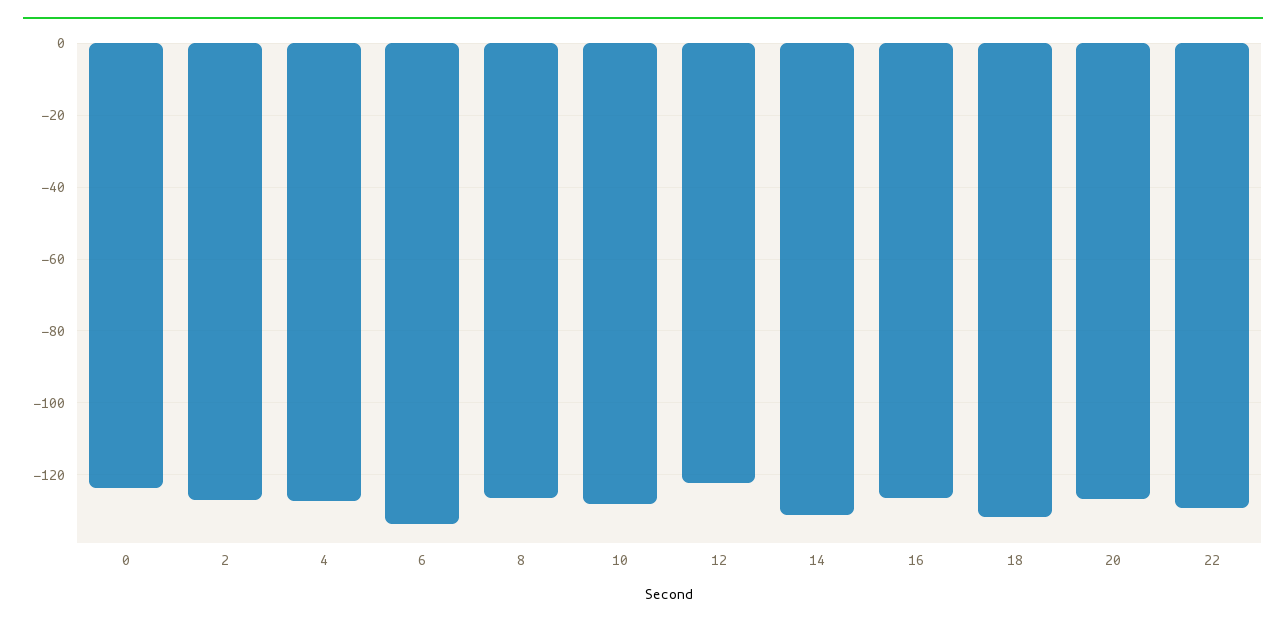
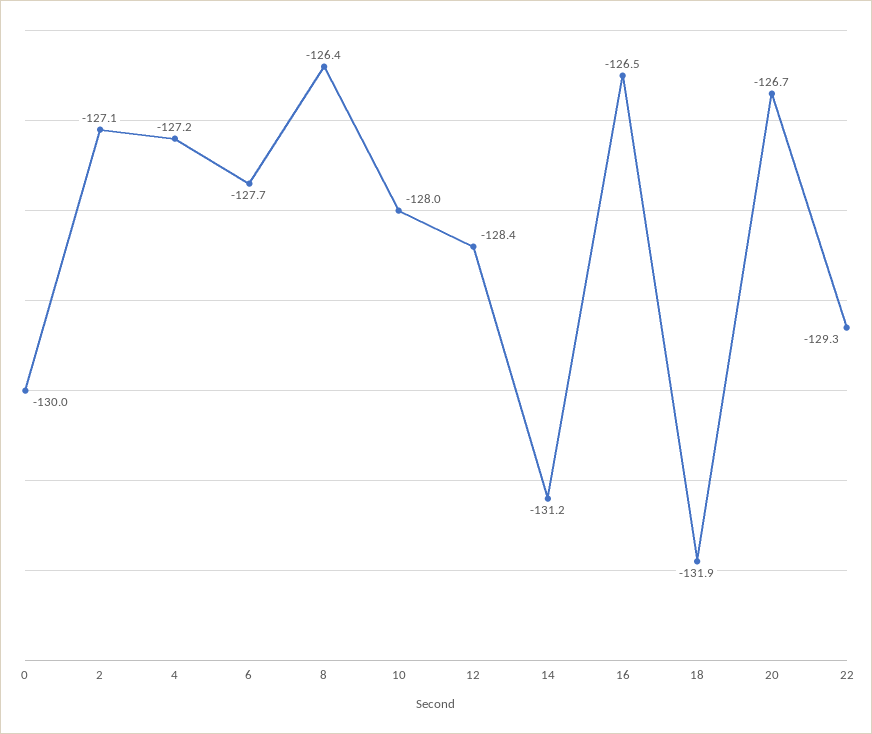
  {
-   "0": -124,
+   "0": -130,
    "2": -127.1,
    "4": -127.2,
-   "6": -134,
+   "6": -127.7,
    "8": -126.4,
    "10": -128,
-   "12": -122,
+   "12": -128.4,
    "14": -131.2,
    "16": -126.5,
    "18": -131.9,
    "20": -126.7,
    "22": -129.3
  }

